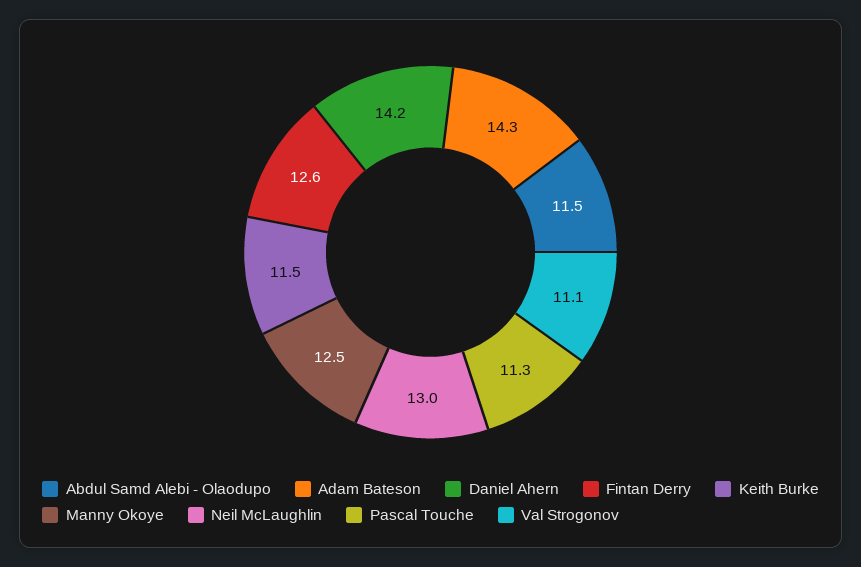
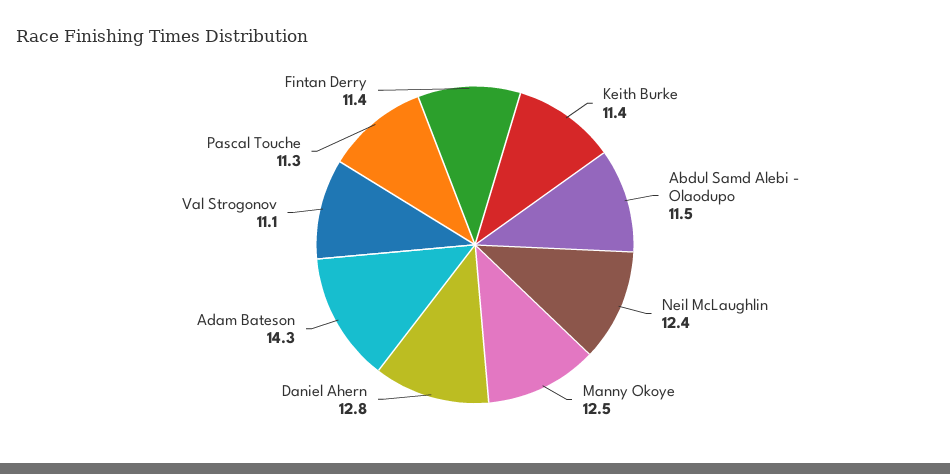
  {
    "Abdul Samd Alebi - Olaodupo": 11.5,
    "Adam Bateson": 14.3,
-   "Daniel Ahern": 14.2,
+   "Daniel Ahern": 12.8,
-   "Fintan Derry": 12.6,
+   "Fintan Derry": 11.4,
-   "Keith Burke": 11.5,
+   "Keith Burke": 11.4,
    "Manny Okoye": 12.5,
-   "Neil McLaughlin": 13,
+   "Neil McLaughlin": 12.4,
    "Pascal Touche": 11.3,
    "Val Strogonov": 11.1
  }

